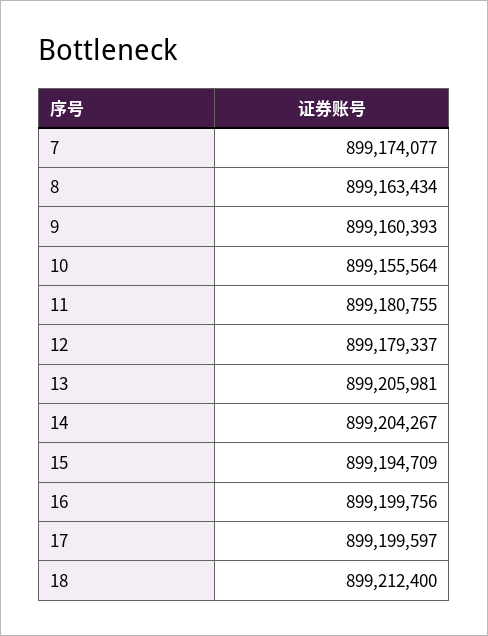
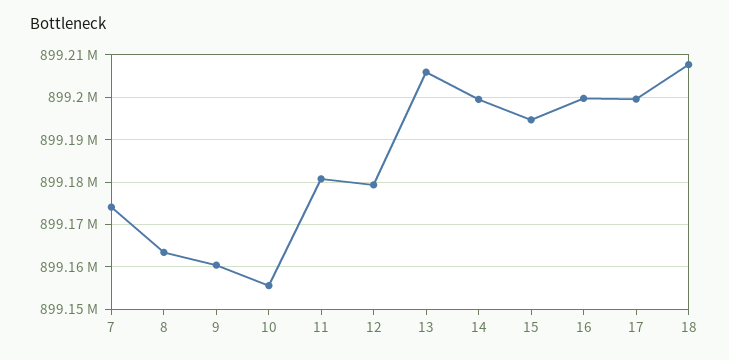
  {
    "7": 899174077,
    "8": 899163434,
    "9": 899160393,
    "10": 899155564,
    "11": 899180755,
    "12": 899179337,
    "13": 899205981,
-   "14": 899204267,
+   "14": 899200000,
    "15": 899194709,
    "16": 899199756,
    "17": 899199597,
-   "18": 899212400
+   "18": 899208000
  }

